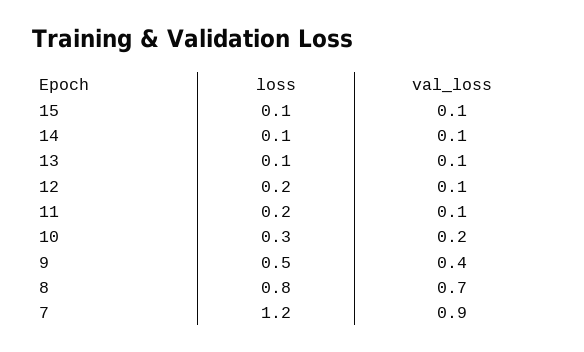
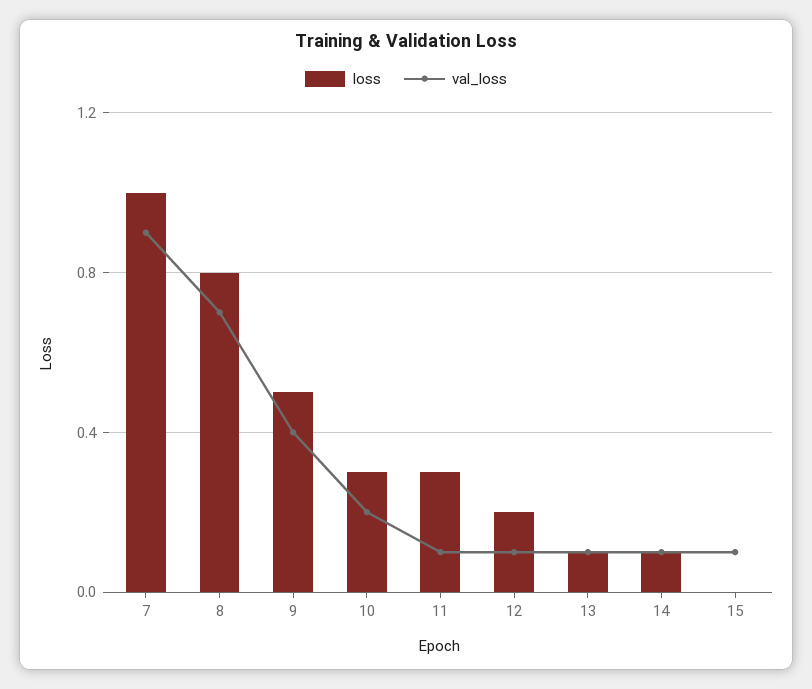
  {
    "loss": {
-     "15": 0.1,
+     "15": 0,
      "14": 0.1,
      "13": 0.1,
      "12": 0.2,
-     "11": 0.2,
+     "11": 0.3,
      "10": 0.3,
      "9": 0.5,
      "8": 0.8,
-     "7": 1.2
+     "7": 1
    },
    "val_loss": {
      "15": 0.1,
      "14": 0.1,
      "13": 0.1,
      "12": 0.1,
      "11": 0.1,
      "10": 0.2,
      "9": 0.4,
      "8": 0.7,
      "7": 0.9
    }
  }

